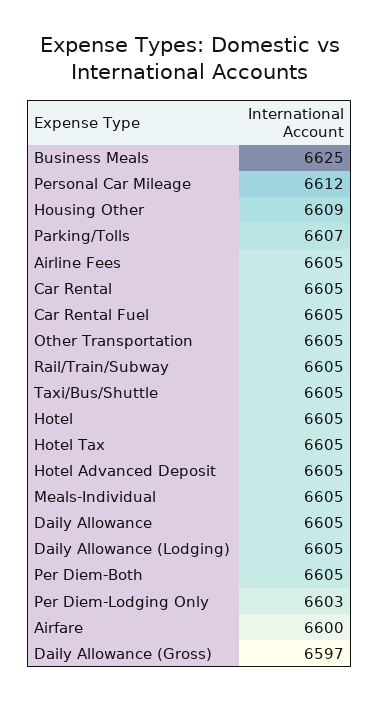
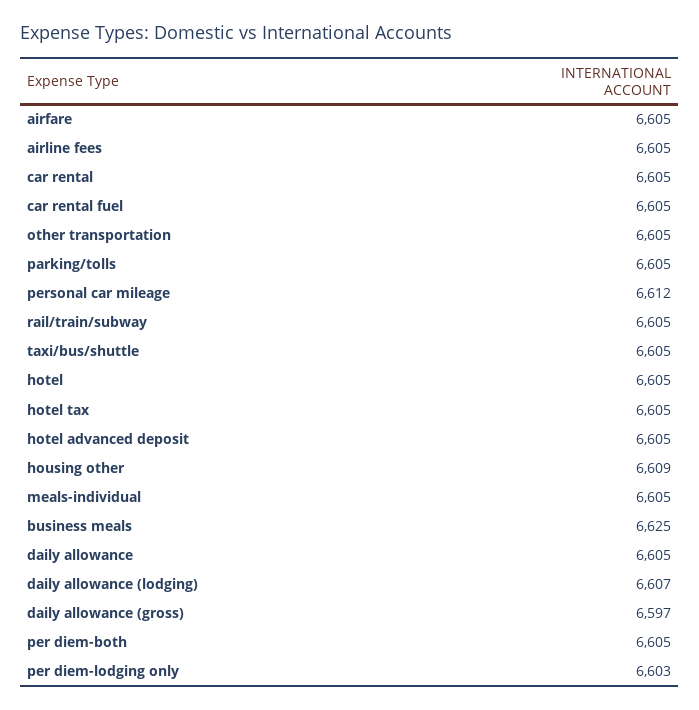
  {
    "Business Meals": 6625,
    "Personal Car Mileage": 6612,
    "Housing Other": 6609,
-   "Parking/Tolls": 6607,
+   "Parking/Tolls": 6605,
    "Airline Fees": 6605,
    "Car Rental": 6605,
    "Car Rental Fuel": 6605,
    "Other Transportation": 6605,
    "Rail/Train/Subway": 6605,
    "Taxi/Bus/Shuttle": 6605,
    "Hotel": 6605,
    "Hotel Tax": 6605,
    "Hotel Advanced Deposit": 6605,
    "Meals-Individual": 6605,
    "Daily Allowance": 6605,
-   "Daily Allowance (Lodging)": 6605,
+   "Daily Allowance (Lodging)": 6607,
    "Per Diem-Both": 6605,
    "Per Diem-Lodging Only": 6603,
-   "Airfare": 6600,
+   "Airfare": 6605,
    "Daily Allowance (Gross)": 6597
  }

